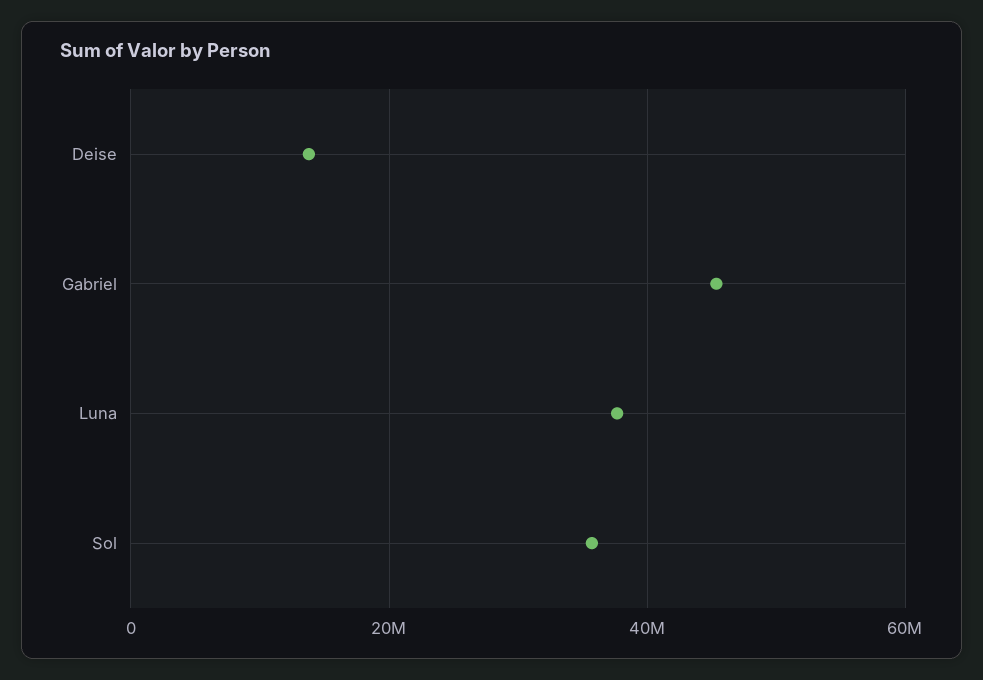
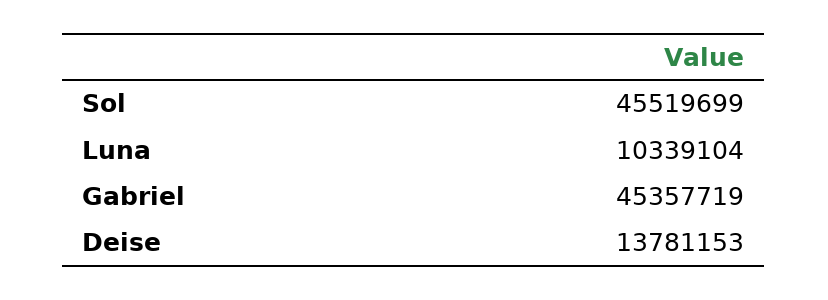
  {
    "Deise": 13781153,
    "Gabriel": 45357719,
-   "Luna": 38000000,
+   "Luna": 10339104,
-   "Sol": 36000000
+   "Sol": 45519699
  }

